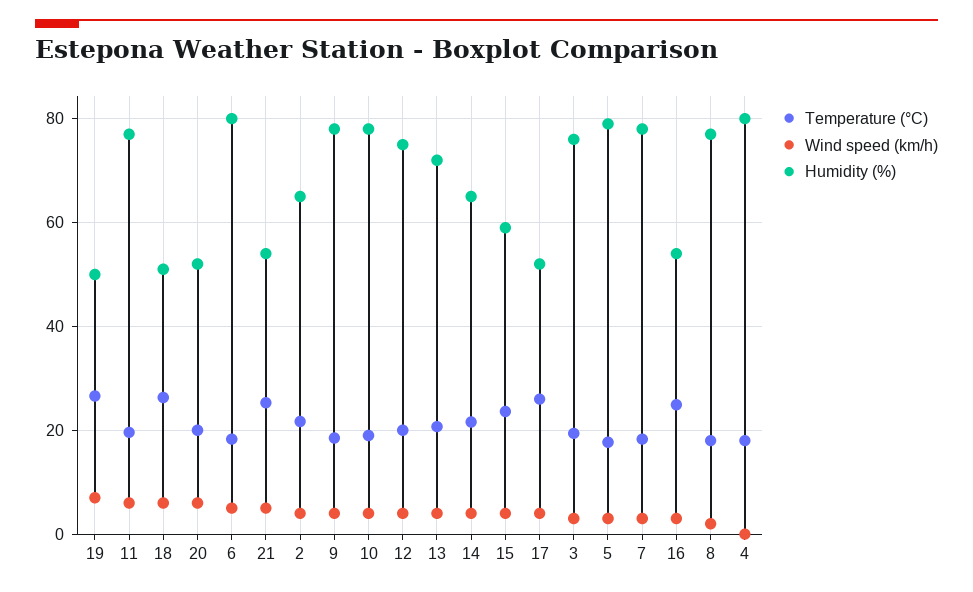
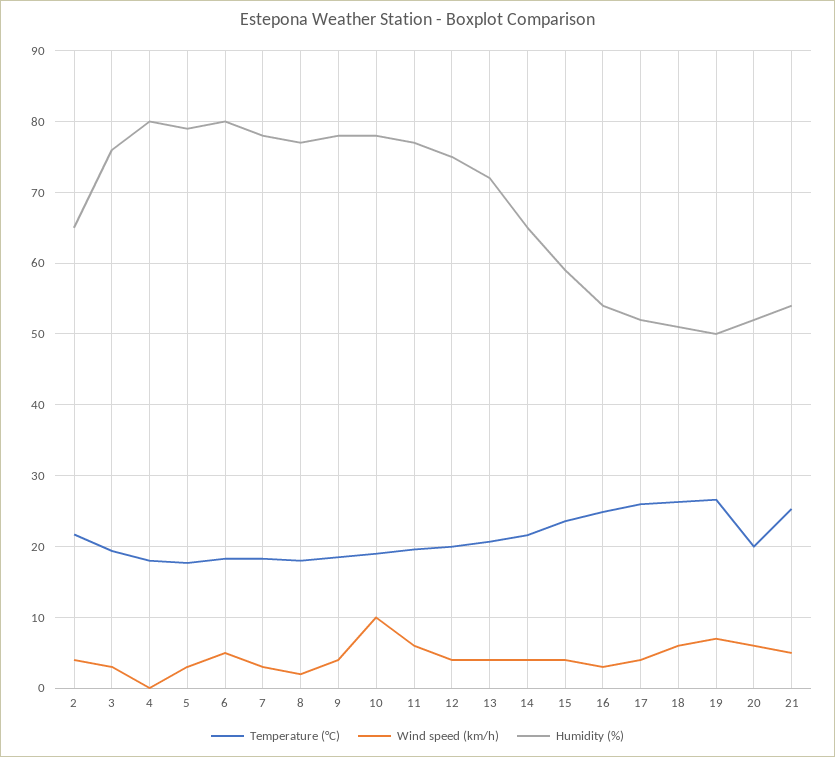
  {
    "Temperature (°C)": {
      "19": 27,
      "11": 20,
      "18": 26,
      "20": 20,
      "6": 18,
      "21": 25,
      "2": 22,
      "9": 19,
      "10": 19,
      "12": 20,
      "13": 21,
      "14": 22,
      "15": 24,
      "17": 26,
      "3": 19,
      "5": 18,
      "7": 18,
      "16": 25,
      "8": 18,
      "4": 18
    },
    "Wind speed (km/h)": {
      "19": 7,
      "11": 6,
      "18": 6,
      "20": 6,
      "6": 5,
      "21": 5,
      "2": 4,
      "9": 4,
-     "10": 4,
+     "10": 10,
      "12": 4,
      "13": 4,
      "14": 4,
      "15": 4,
      "17": 4,
      "3": 3,
      "5": 3,
      "7": 3,
      "16": 3,
      "8": 2,
      "4": 0
    },
    "Humidity (%)": {
      "19": 50,
      "11": 77,
      "18": 51,
      "20": 52,
      "6": 80,
      "21": 54,
      "2": 65,
      "9": 78,
      "10": 78,
      "12": 75,
      "13": 72,
      "14": 65,
      "15": 59,
      "17": 52,
      "3": 76,
      "5": 79,
      "7": 78,
      "16": 54,
      "8": 77,
      "4": 80
    }
  }

